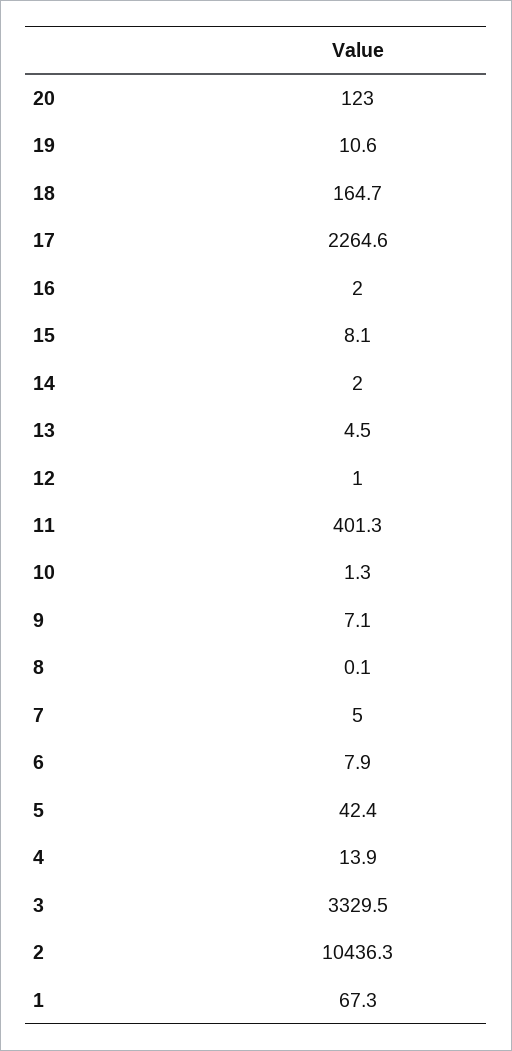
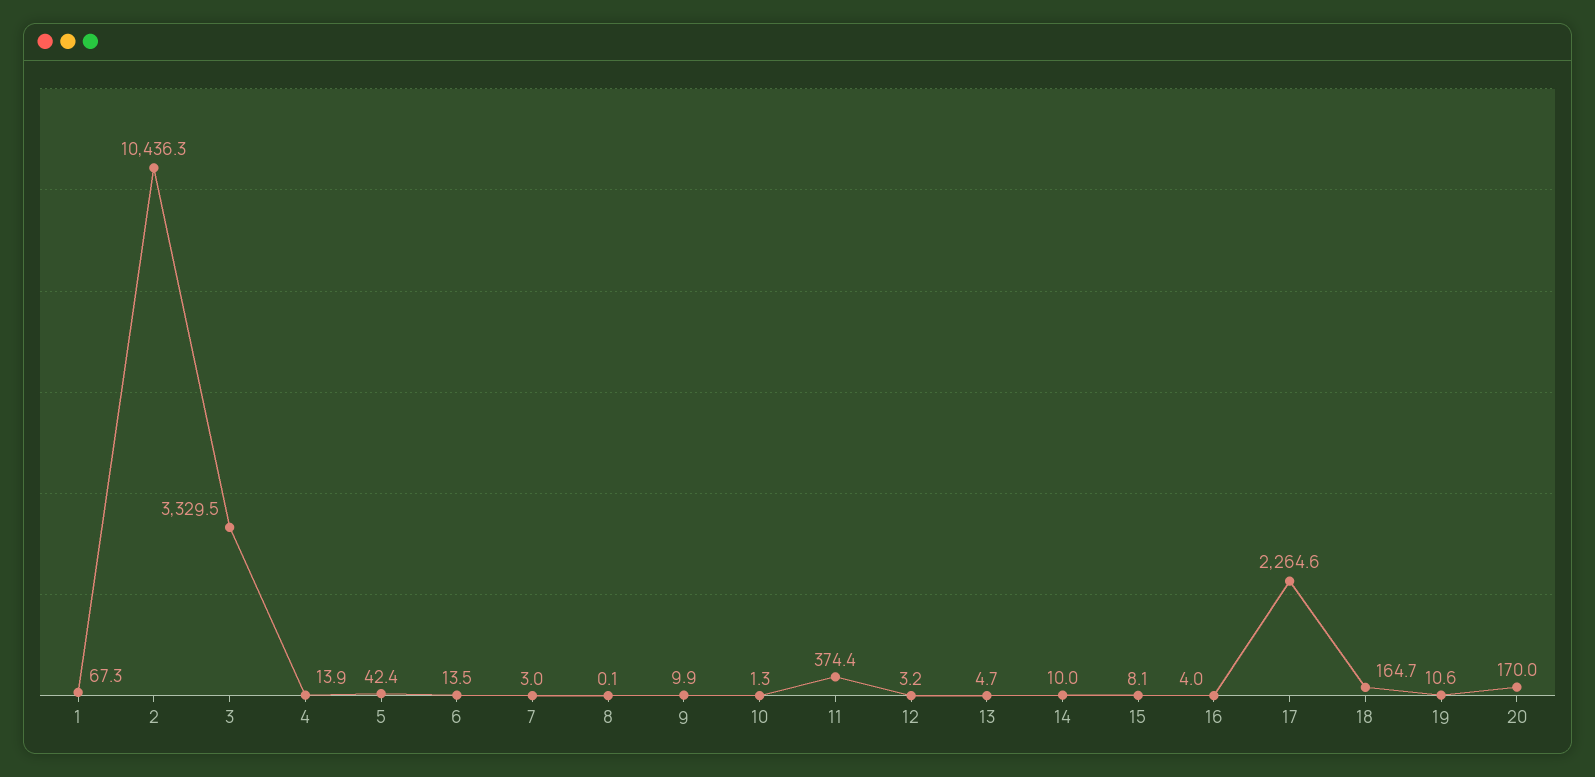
  {
-   "20": 123,
+   "20": 170,
    "19": 10.6,
    "18": 164.7,
    "17": 2264.6,
-   "16": 2,
+   "16": 4,
    "15": 8.1,
-   "14": 2,
+   "14": 10,
-   "13": 4.5,
+   "13": 4.7,
-   "12": 1,
+   "12": 3.2,
-   "11": 401.3,
+   "11": 374.4,
    "10": 1.3,
-   "9": 7.1,
+   "9": 9.9,
    "8": 0.1,
-   "7": 5,
+   "7": 3,
-   "6": 7.9,
+   "6": 13.5,
    "5": 42.4,
    "4": 13.9,
    "3": 3329.5,
    "2": 10436.3,
    "1": 67.3
  }

